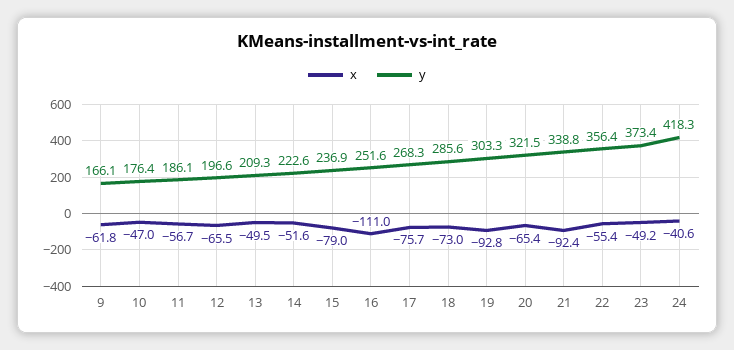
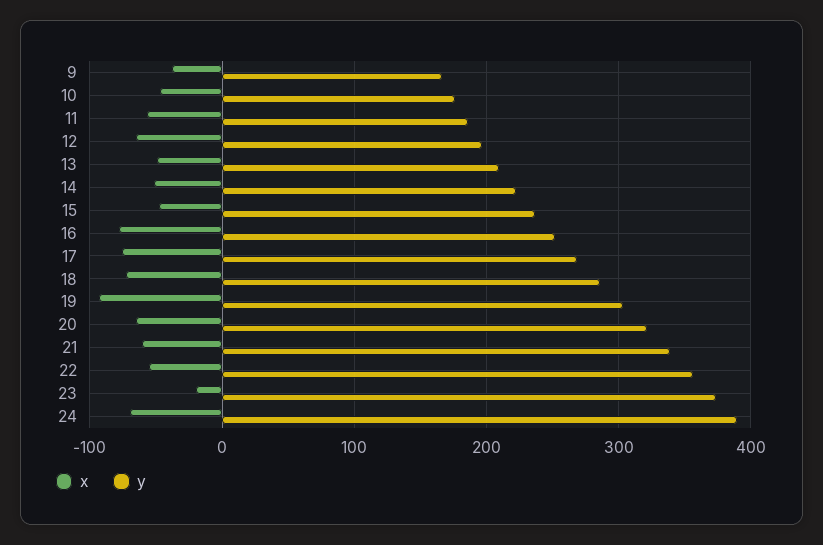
  {
    "x": {
-     "9": -61.8,
+     "9": -40,
      "10": -47,
      "11": -56.7,
      "12": -65.5,
      "13": -49.5,
      "14": -51.6,
-     "15": -79,
+     "15": -50,
-     "16": -111,
+     "16": -80,
      "17": -75.7,
      "18": -73,
      "19": -92.8,
      "20": -65.4,
-     "21": -92.4,
+     "21": -60,
      "22": -55.4,
-     "23": -49.2,
+     "23": -20,
-     "24": -40.6
+     "24": -70
    },
    "y": {
      "9": 166.1,
      "10": 176.4,
      "11": 186.1,
      "12": 196.6,
      "13": 209.3,
      "14": 222.6,
      "15": 236.9,
      "16": 251.6,
      "17": 268.3,
      "18": 285.6,
      "19": 303.3,
      "20": 321.5,
      "21": 338.8,
      "22": 356.4,
      "23": 373.4,
-     "24": 418.3
+     "24": 390
    }
  }

